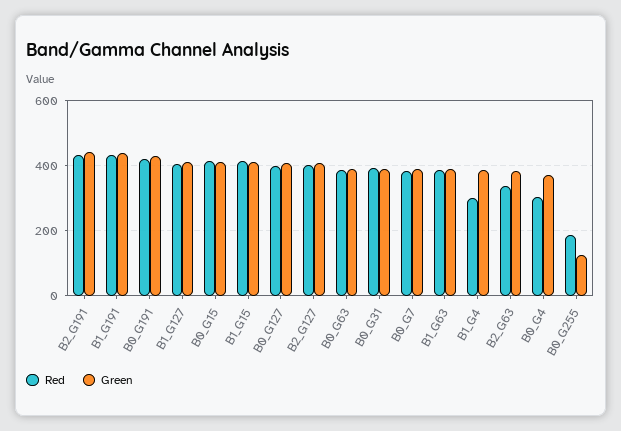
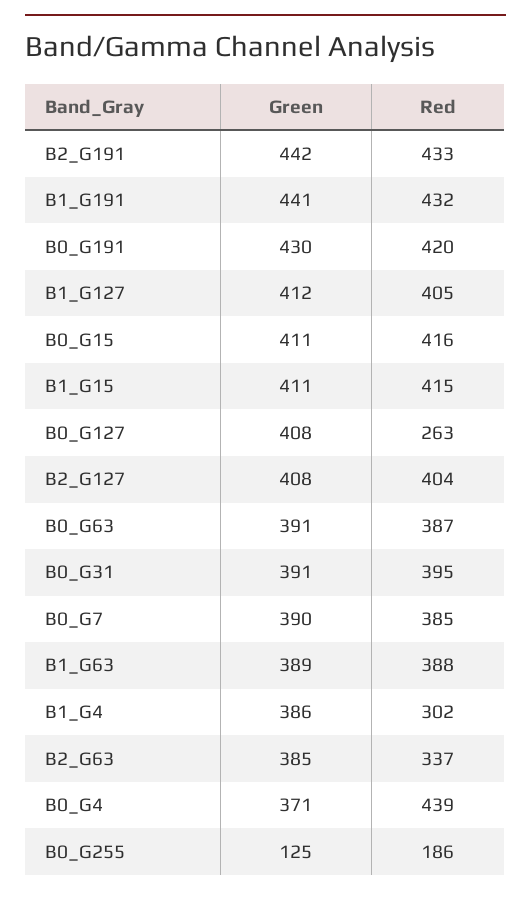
  {
    "Red": {
      "B2_G191": 433,
      "B1_G191": 432,
      "B0_G191": 420,
      "B1_G127": 405,
      "B0_G15": 416,
      "B1_G15": 415,
-     "B0_G127": 400,
+     "B0_G127": 263,
      "B2_G127": 404,
      "B0_G63": 387,
      "B0_G31": 395,
      "B0_G7": 385,
      "B1_G63": 388,
      "B1_G4": 302,
      "B2_G63": 337,
-     "B0_G4": 300,
+     "B0_G4": 439,
      "B0_G255": 186
    },
    "Green": {
      "B2_G191": 442,
      "B1_G191": 441,
      "B0_G191": 430,
      "B1_G127": 412,
      "B0_G15": 411,
      "B1_G15": 411,
      "B0_G127": 408,
      "B2_G127": 408,
      "B0_G63": 391,
      "B0_G31": 391,
      "B0_G7": 390,
      "B1_G63": 389,
      "B1_G4": 386,
      "B2_G63": 385,
      "B0_G4": 371,
      "B0_G255": 125
    }
  }

